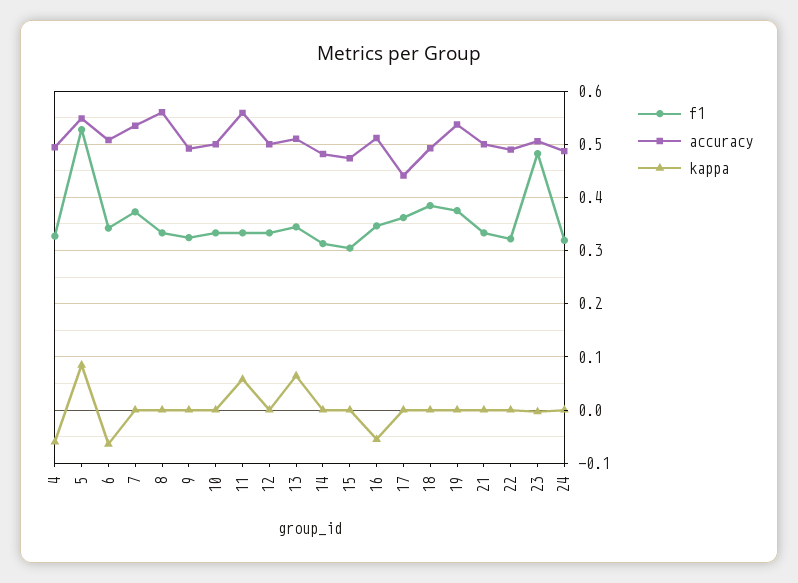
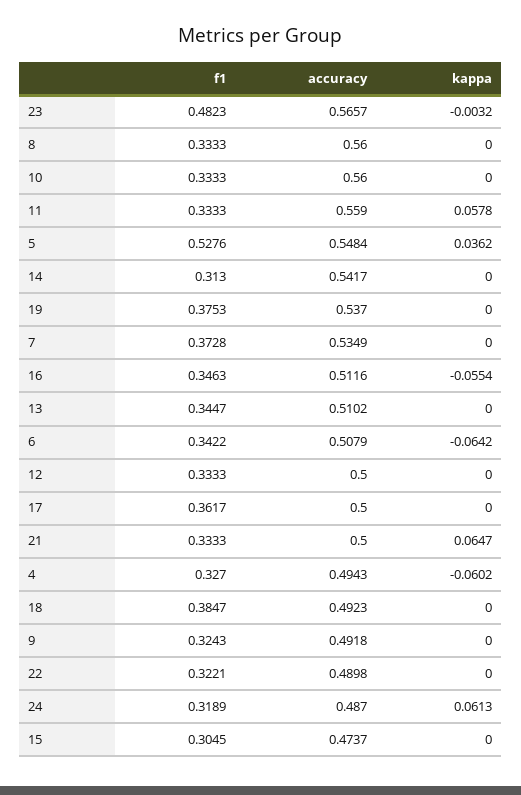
  {
    "f1": {
      "4": 0.327,
      "5": 0.5276,
      "6": 0.3422,
      "7": 0.3728,
      "8": 0.3333,
      "9": 0.3243,
      "10": 0.3333,
      "11": 0.3333,
      "12": 0.3333,
      "13": 0.3447,
      "14": 0.313,
      "15": 0.3045,
      "16": 0.3463,
      "17": 0.3617,
      "18": 0.3847,
      "19": 0.3753,
      "21": 0.3333,
      "22": 0.3221,
      "23": 0.4823,
      "24": 0.3189
    },
    "accuracy": {
      "4": 0.4943,
      "5": 0.5484,
      "6": 0.5079,
      "7": 0.5349,
      "8": 0.56,
      "9": 0.4918,
-     "10": 0.5,
+     "10": 0.56,
      "11": 0.559,
      "12": 0.5,
      "13": 0.5102,
-     "14": 0.48,
+     "14": 0.5417,
      "15": 0.4737,
      "16": 0.5116,
-     "17": 0.44,
+     "17": 0.5,
      "18": 0.4923,
      "19": 0.537,
      "21": 0.5,
      "22": 0.4898,
-     "23": 0.5,
+     "23": 0.5657,
      "24": 0.487
    },
    "kappa": {
      "4": -0.0602,
-     "5": 0.08,
+     "5": 0.0362,
      "6": -0.0642,
      "7": 0,
      "8": 0,
      "9": 0,
      "10": 0,
      "11": 0.0578,
      "12": 0,
-     "13": 0.06,
+     "13": 0,
      "14": 0,
      "15": 0,
      "16": -0.0554,
      "17": 0,
      "18": 0,
      "19": 0,
-     "21": 0,
+     "21": 0.0647,
      "22": 0,
      "23": -0.0032,
-     "24": 0
+     "24": 0.0613
    }
  }

